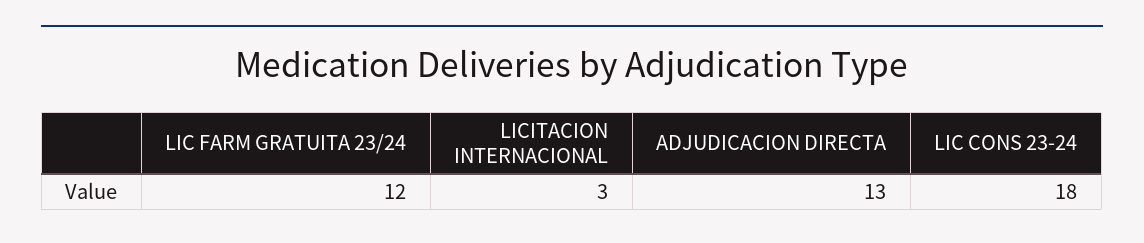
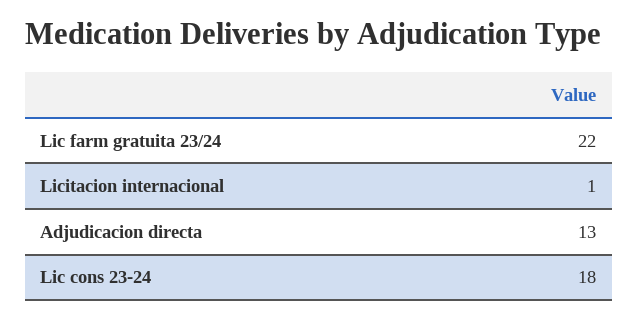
  {
-   "LIC FARM GRATUITA 23/24": 12,
+   "LIC FARM GRATUITA 23/24": 22,
-   "LICITACION INTERNACIONAL": 3,
+   "LICITACION INTERNACIONAL": 1,
    "ADJUDICACION DIRECTA": 13,
    "LIC CONS 23-24": 18
  }

